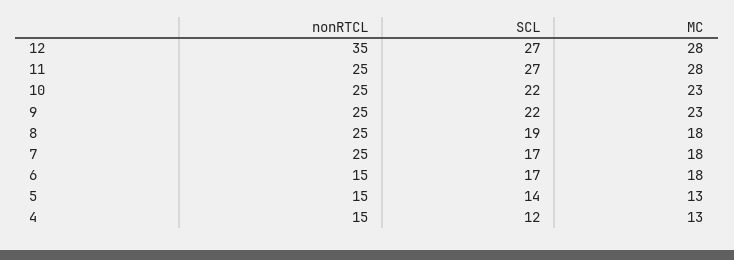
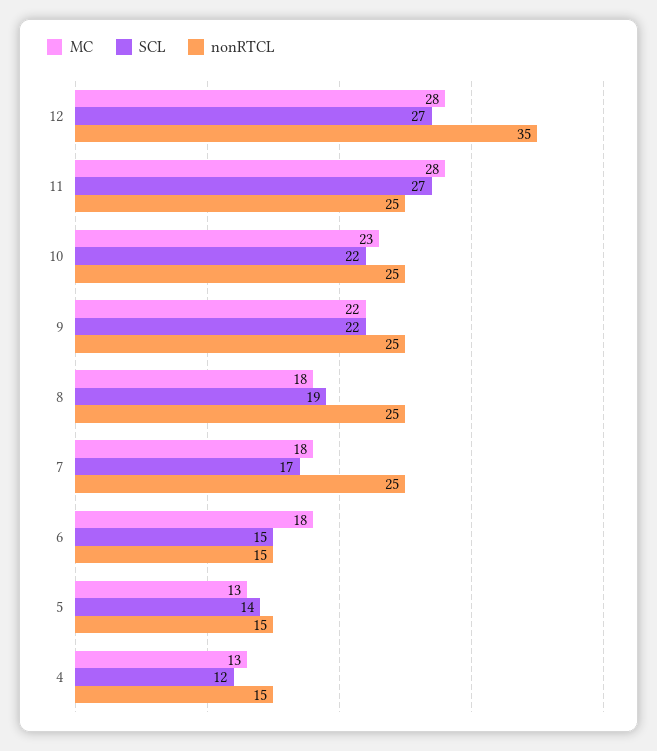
  {
    "nonRTCL": {
      "12": 35,
      "11": 25,
      "10": 25,
      "9": 25,
      "8": 25,
      "7": 25,
      "6": 15,
      "5": 15,
      "4": 15
    },
    "SCL": {
      "12": 27,
      "11": 27,
      "10": 22,
      "9": 22,
      "8": 19,
      "7": 17,
-     "6": 17,
+     "6": 15,
      "5": 14,
      "4": 12
    },
    "MC": {
      "12": 28,
      "11": 28,
      "10": 23,
-     "9": 23,
+     "9": 22,
      "8": 18,
      "7": 18,
      "6": 18,
      "5": 13,
      "4": 13
    }
  }

